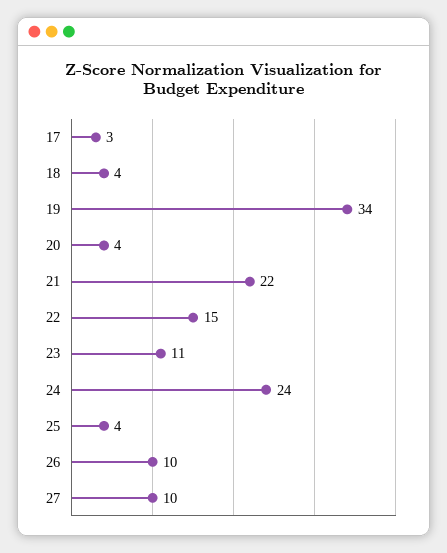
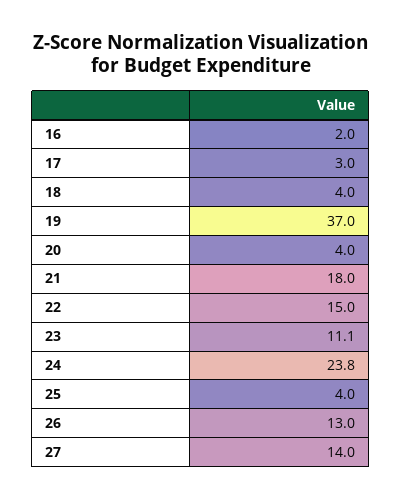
  {
    "17": 3,
    "18": 4,
-   "19": 34,
+   "19": 37,
    "20": 4,
-   "21": 22,
+   "21": 18,
    "22": 15,
    "23": 11.1,
    "24": 23.8,
    "25": 4,
-   "26": 10,
+   "26": 13,
-   "27": 10
+   "27": 14,
+   "16": 2
  }

